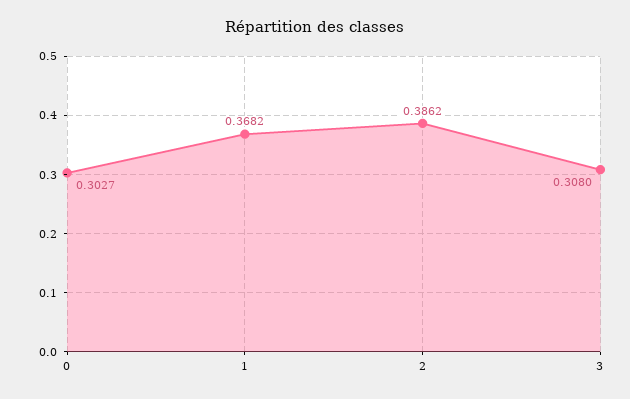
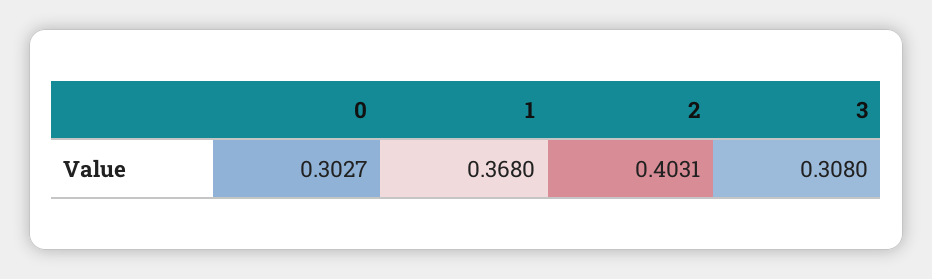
  {
    "0": 0.3027,
-   "1": 0.3682,
+   "1": 0.368,
-   "2": 0.3862,
+   "2": 0.4031,
    "3": 0.308
  }

